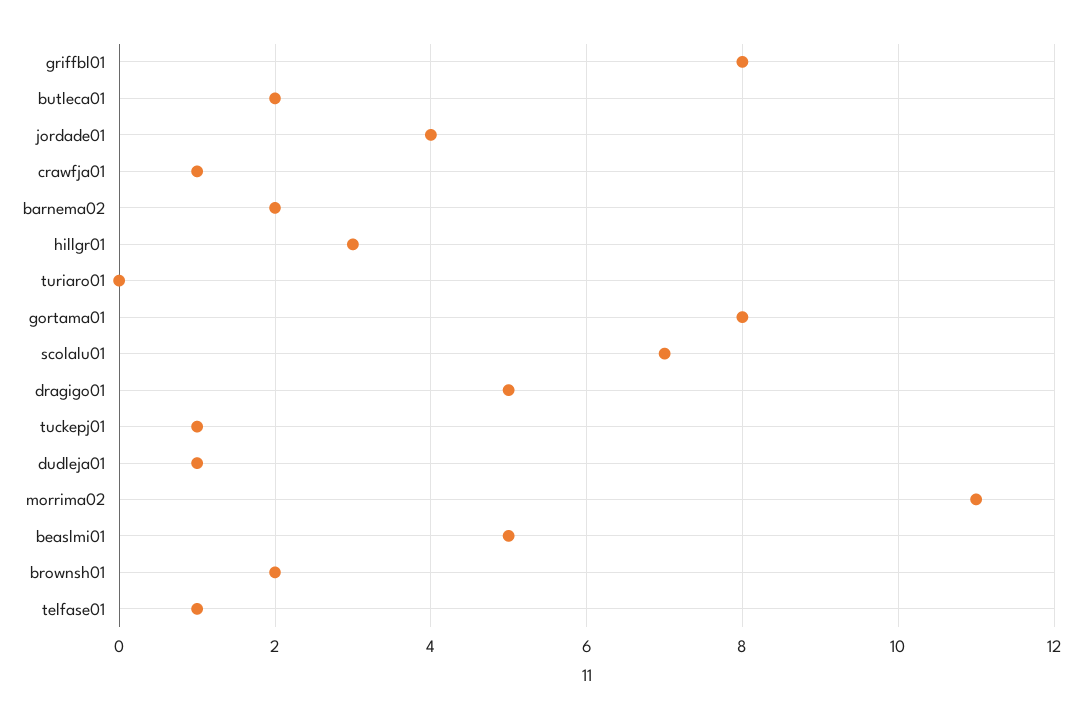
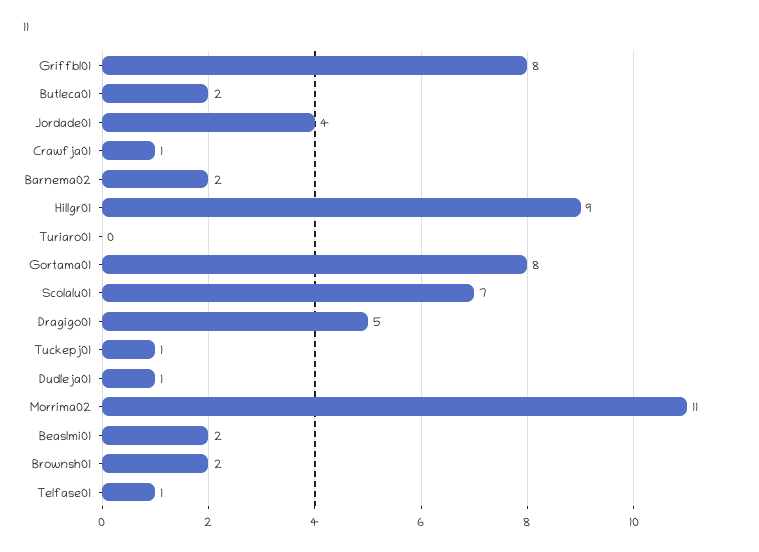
  {
    "griffbl01": 8,
    "butleca01": 2,
    "jordade01": 4,
    "crawfja01": 1,
    "barnema02": 2,
-   "hillgr01": 3,
+   "hillgr01": 9,
    "turiaro01": 0,
    "gortama01": 8,
    "scolalu01": 7,
    "dragigo01": 5,
    "tuckepj01": 1,
    "dudleja01": 1,
    "morrima02": 11,
-   "beaslmi01": 5,
+   "beaslmi01": 2,
    "brownsh01": 2,
    "telfase01": 1
  }

